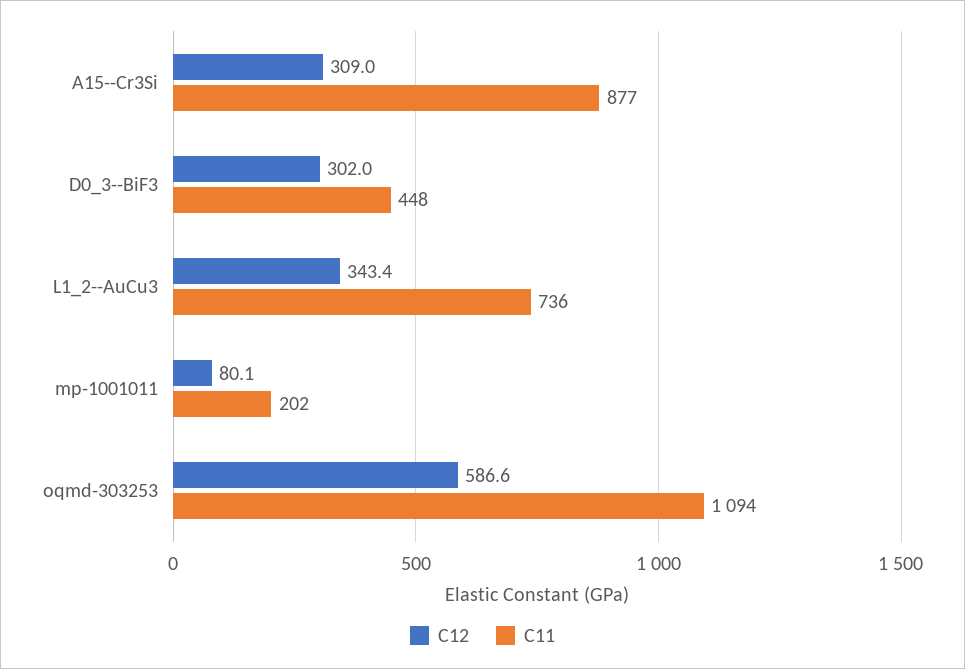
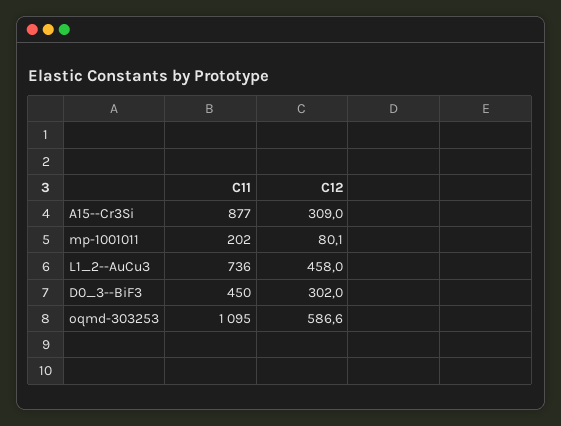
  {
    "C12": {
      "A15--Cr3Si": 309,
      "D0_3--BiF3": 302,
-     "L1_2--AuCu3": 343.4,
+     "L1_2--AuCu3": 458,
      "mp-1001011": 80.1,
      "oqmd-303253": 586.6
    },
    "C11": {
      "A15--Cr3Si": 877,
-     "D0_3--BiF3": 448,
+     "D0_3--BiF3": 450,
      "L1_2--AuCu3": 736,
      "mp-1001011": 202,
-     "oqmd-303253": 1094
+     "oqmd-303253": 1095
    }
  }

